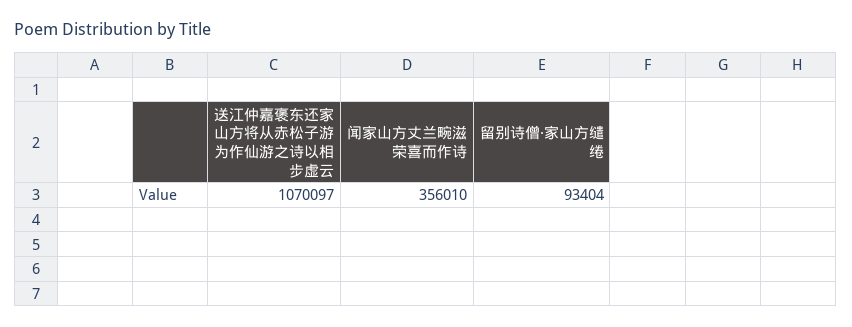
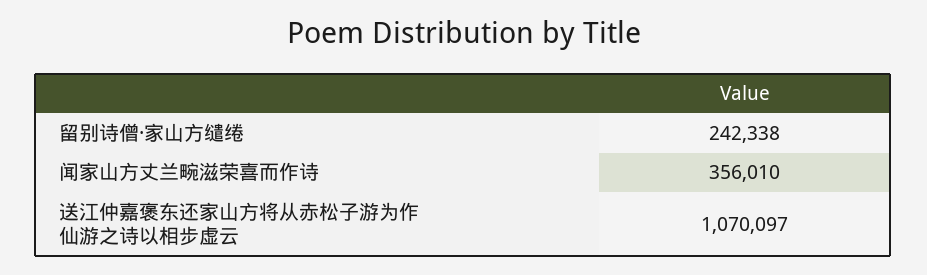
  {
    "送江仲嘉褒东还家山方将从赤松子游为作仙游之诗以相步虚云": 1070097,
    "闻家山方丈兰畹滋荣喜而作诗": 356010,
-   "留别诗僧·家山方缱绻": 93404
+   "留别诗僧·家山方缱绻": 242338
  }

